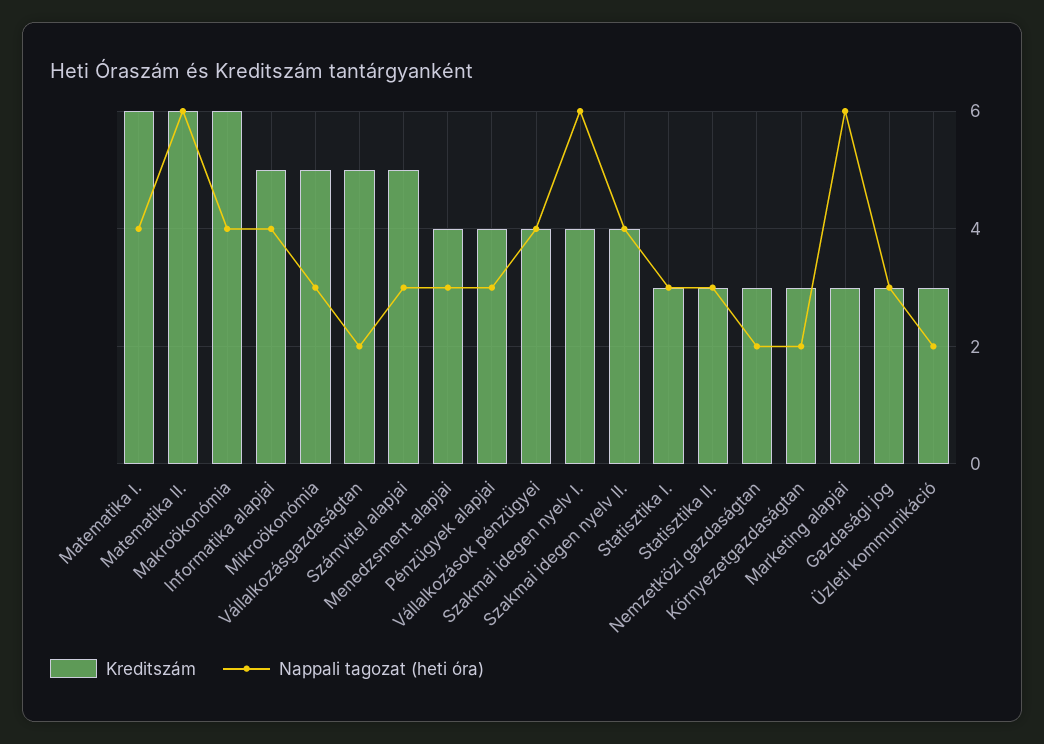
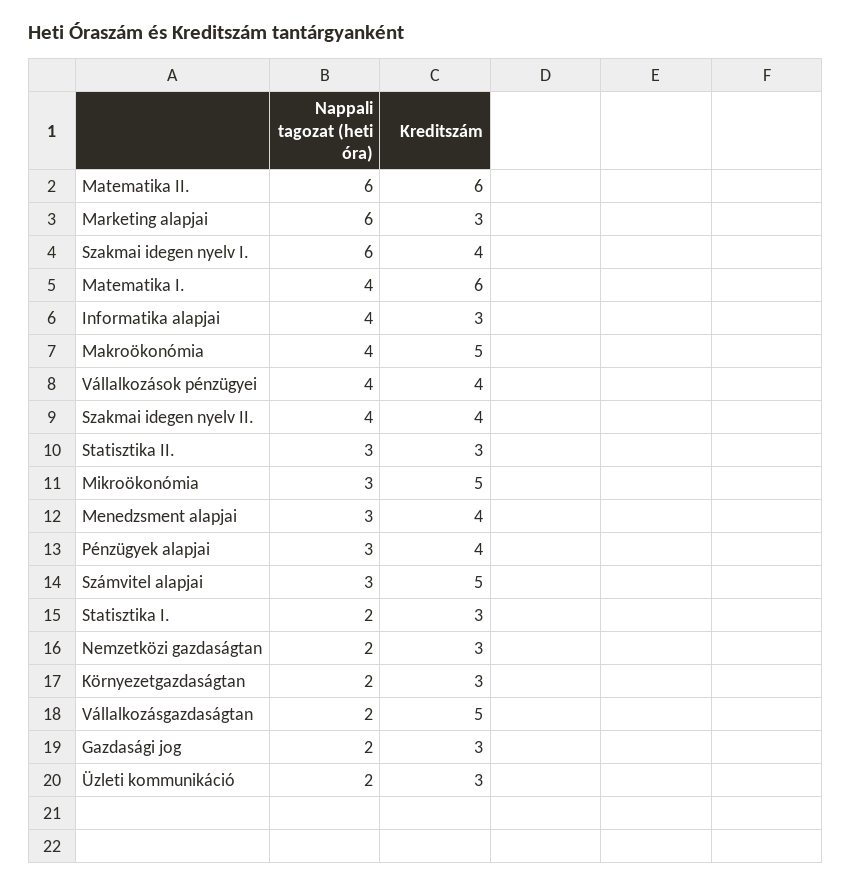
  {
    "Kreditszám": {
      "Matematika I.": 6,
      "Matematika II.": 6,
-     "Makroökonómia": 6,
+     "Makroökonómia": 5,
-     "Informatika alapjai": 5,
+     "Informatika alapjai": 3,
      "Mikroökonómia": 5,
      "Vállalkozásgazdaságtan": 5,
      "Számvitel alapjai": 5,
      "Menedzsment alapjai": 4,
      "Pénzügyek alapjai": 4,
      "Vállalkozások pénzügyei": 4,
      "Szakmai idegen nyelv I.": 4,
      "Szakmai idegen nyelv II.": 4,
      "Statisztika I.": 3,
      "Statisztika II.": 3,
      "Nemzetközi gazdaságtan": 3,
      "Környezetgazdaságtan": 3,
      "Marketing alapjai": 3,
      "Gazdasági jog": 3,
      "Üzleti kommunikáció": 3
    },
    "Nappali tagozat (heti óra)": {
      "Matematika I.": 4,
      "Matematika II.": 6,
      "Makroökonómia": 4,
      "Informatika alapjai": 4,
      "Mikroökonómia": 3,
      "Vállalkozásgazdaságtan": 2,
      "Számvitel alapjai": 3,
      "Menedzsment alapjai": 3,
      "Pénzügyek alapjai": 3,
      "Vállalkozások pénzügyei": 4,
      "Szakmai idegen nyelv I.": 6,
      "Szakmai idegen nyelv II.": 4,
-     "Statisztika I.": 3,
+     "Statisztika I.": 2,
      "Statisztika II.": 3,
      "Nemzetközi gazdaságtan": 2,
      "Környezetgazdaságtan": 2,
      "Marketing alapjai": 6,
-     "Gazdasági jog": 3,
+     "Gazdasági jog": 2,
      "Üzleti kommunikáció": 2
    }
  }

